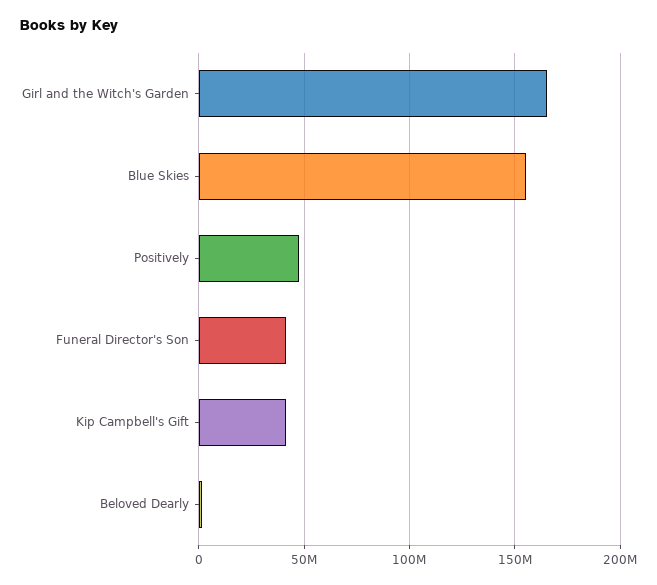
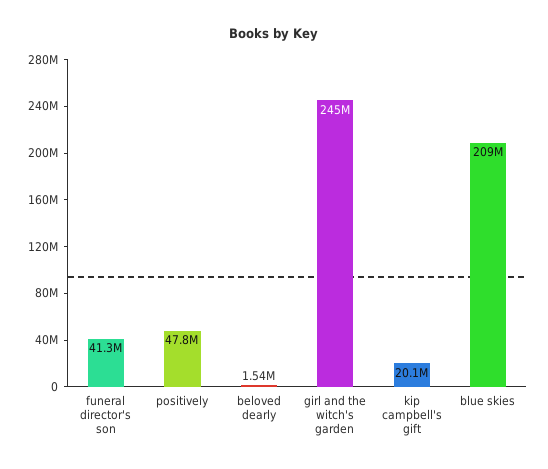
  {
-   "Girl and the Witch's Garden": 165000000,
+   "Girl and the Witch's Garden": 245000000,
-   "Blue Skies": 155000000,
+   "Blue Skies": 209000000,
    "Positively": 47800000,
    "Funeral Director's Son": 41300000,
-   "Kip Campbell's Gift": 40000000,
+   "Kip Campbell's Gift": 20100000,
    "Beloved Dearly": 1540000
  }

